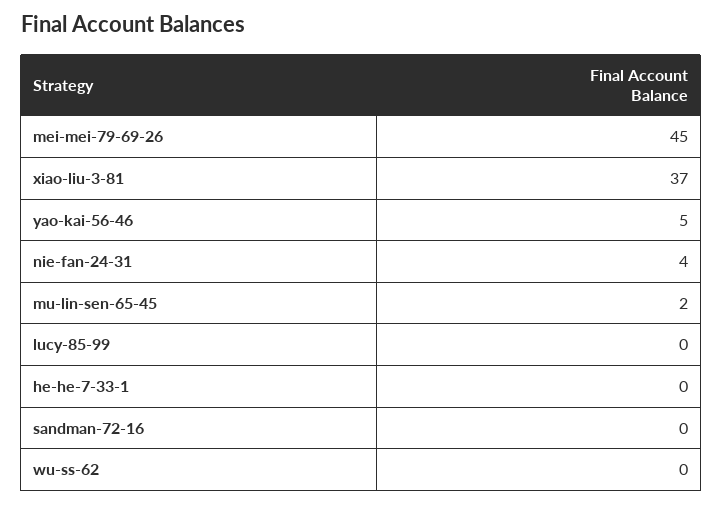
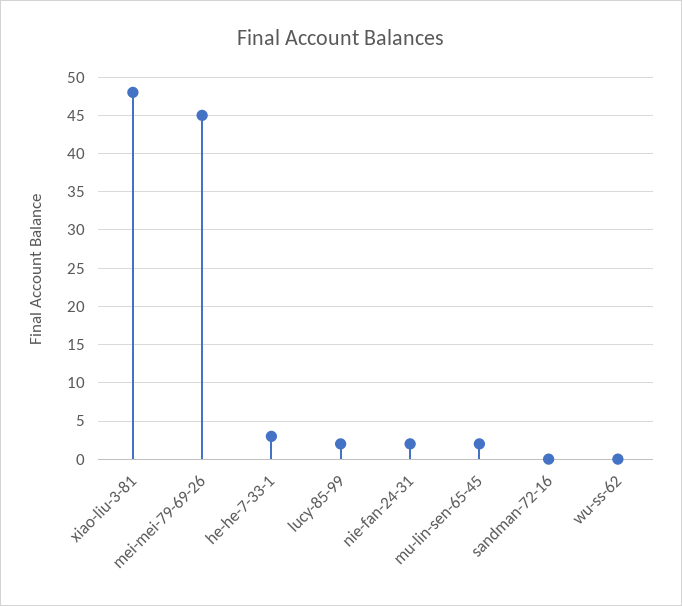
  {
    "mei-mei-79-69-26": 45,
-   "xiao-liu-3-81": 37,
+   "xiao-liu-3-81": 48,
-   "yao-kai-56-46": 5,
-   "nie-fan-24-31": 4,
+   "nie-fan-24-31": 2,
    "mu-lin-sen-65-45": 2,
-   "lucy-85-99": 0,
+   "lucy-85-99": 2,
-   "he-he-7-33-1": 0,
+   "he-he-7-33-1": 3,
    "sandman-72-16": 0,
    "wu-ss-62": 0
  }

